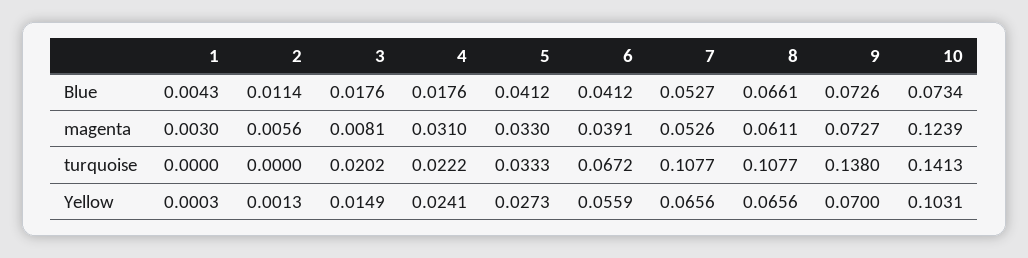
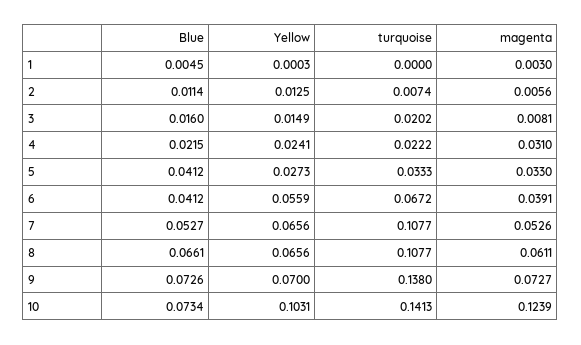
  {
    "1": {
-     "Blue": 0.0043,
+     "Blue": 0.0045,
      "magenta": 0.003,
      "turquoise": 0,
      "Yellow": 0.0003
    },
    "2": {
      "Blue": 0.0114,
      "magenta": 0.0056,
-     "turquoise": 0,
+     "turquoise": 0.0074,
-     "Yellow": 0.0013
+     "Yellow": 0.0125
    },
    "3": {
-     "Blue": 0.0176,
+     "Blue": 0.016,
      "magenta": 0.0081,
      "turquoise": 0.0202,
      "Yellow": 0.0149
    },
    "4": {
-     "Blue": 0.0176,
+     "Blue": 0.0215,
      "magenta": 0.031,
      "turquoise": 0.0222,
      "Yellow": 0.0241
    },
    "5": {
      "Blue": 0.0412,
      "magenta": 0.033,
      "turquoise": 0.0333,
      "Yellow": 0.0273
    },
    "6": {
      "Blue": 0.0412,
      "magenta": 0.0391,
      "turquoise": 0.0672,
      "Yellow": 0.0559
    },
    "7": {
      "Blue": 0.0527,
      "magenta": 0.0526,
      "turquoise": 0.1077,
      "Yellow": 0.0656
    },
    "8": {
      "Blue": 0.0661,
      "magenta": 0.0611,
      "turquoise": 0.1077,
      "Yellow": 0.0656
    },
    "9": {
      "Blue": 0.0726,
      "magenta": 0.0727,
      "turquoise": 0.138,
      "Yellow": 0.07
    },
    "10": {
      "Blue": 0.0734,
      "magenta": 0.1239,
      "turquoise": 0.1413,
      "Yellow": 0.1031
    }
  }

